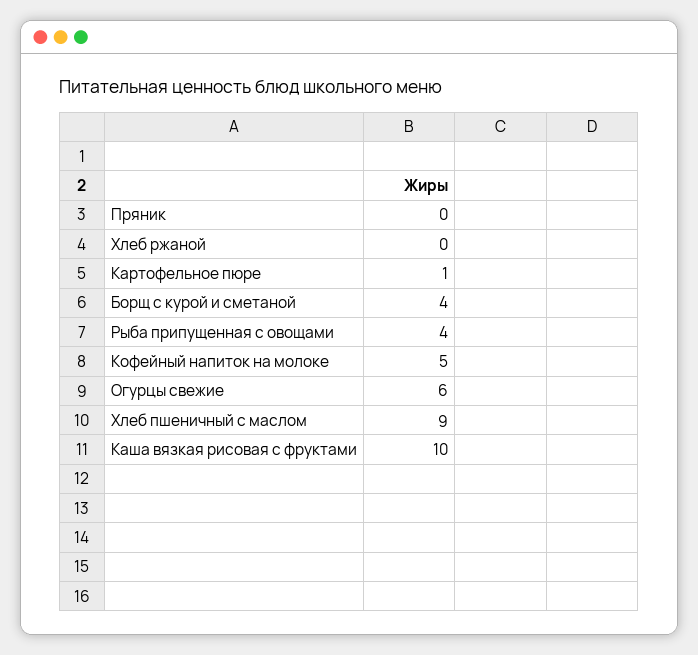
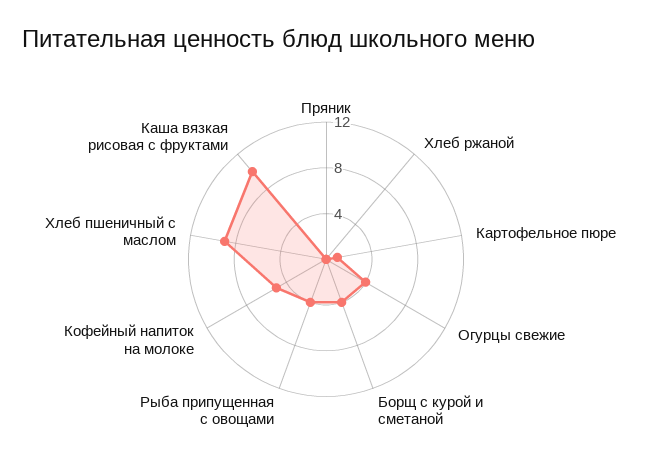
  {
    "Пряник": 0,
    "Хлеб ржаной": 0,
    "Картофельное пюре": 1,
    "Борщ с курой и сметаной": 4,
    "Рыба припущенная с овощами": 4,
    "Кофейный напиток на молоке": 5,
-   "Огурцы свежие": 6,
+   "Огурцы свежие": 4,
    "Хлеб пшеничный с маслом": 9,
    "Каша вязкая рисовая с фруктами": 10
  }

